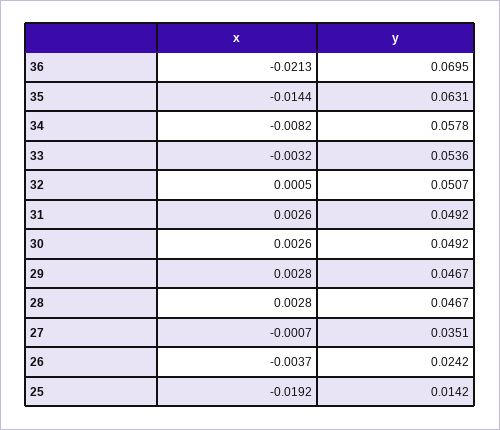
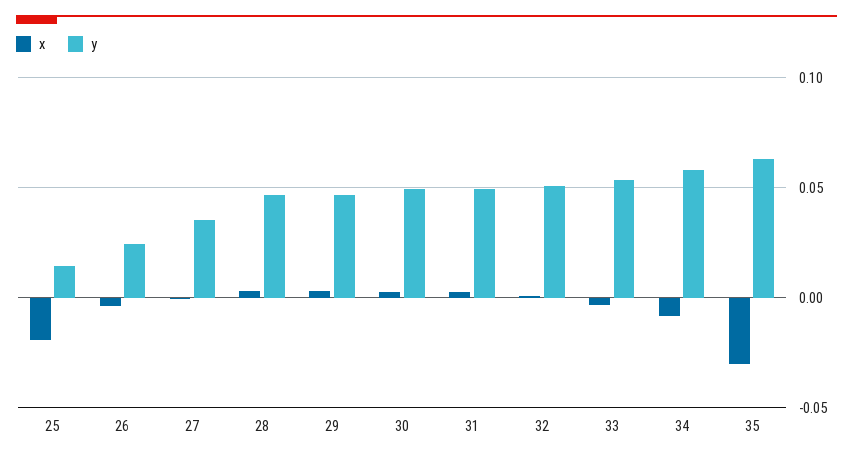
  {
    "x": {
-     "36": -0.0213,
-     "35": -0.0144,
+     "35": -0.03,
      "34": -0.0082,
      "33": -0.0032,
      "32": 0.0005,
      "31": 0.0026,
      "30": 0.0026,
      "29": 0.0028,
      "28": 0.0028,
      "27": -0.0007,
      "26": -0.0037,
      "25": -0.0192
    },
    "y": {
-     "36": 0.0695,
      "35": 0.0631,
      "34": 0.0578,
      "33": 0.0536,
      "32": 0.0507,
      "31": 0.0492,
      "30": 0.0492,
      "29": 0.0467,
      "28": 0.0467,
      "27": 0.0351,
      "26": 0.0242,
      "25": 0.0142
    }
  }

